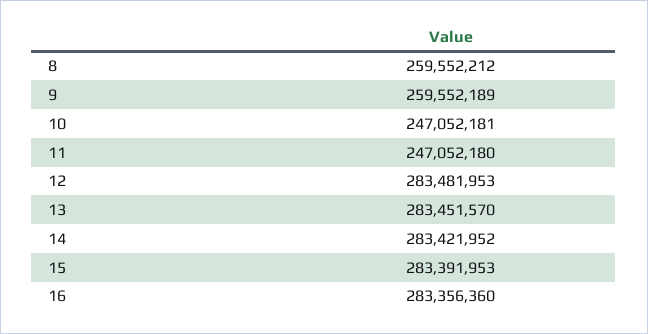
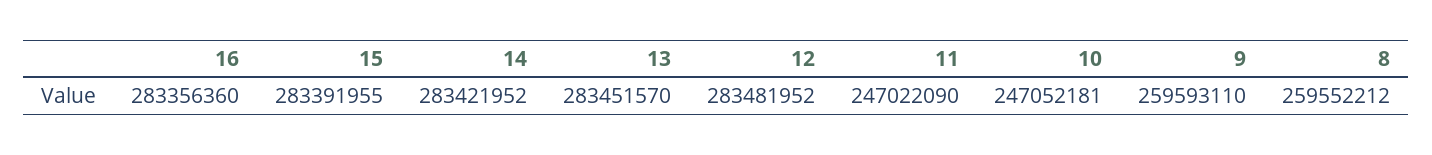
  {
    "8": 259552212,
-   "9": 259552189,
+   "9": 259593110,
    "10": 247052181,
-   "11": 247052180,
+   "11": 247022090,
-   "12": 283481953,
+   "12": 283481952,
    "13": 283451570,
    "14": 283421952,
-   "15": 283391953,
+   "15": 283391955,
    "16": 283356360
  }

